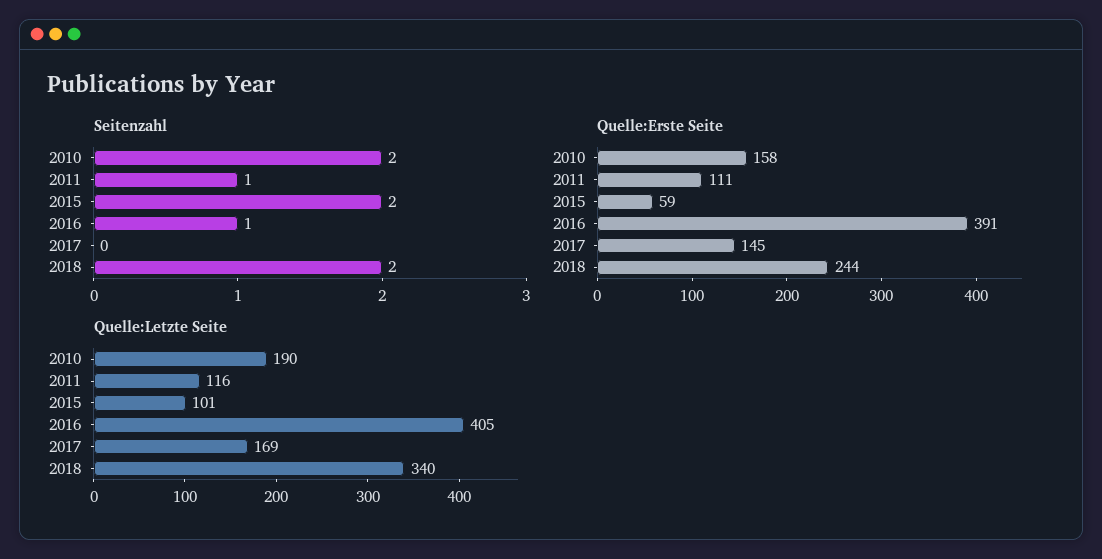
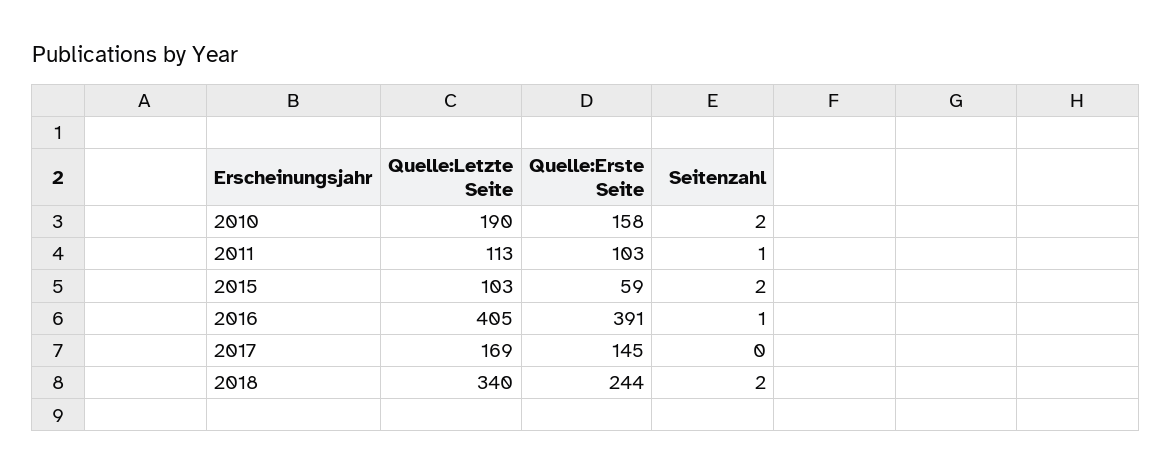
  {
    "Seitenzahl": {
      "2010": 2,
      "2011": 1,
      "2015": 2,
      "2016": 1,
      "2017": 0,
      "2018": 2
    },
    "Quelle:Erste Seite": {
      "2010": 158,
-     "2011": 111,
+     "2011": 103,
      "2015": 59,
      "2016": 391,
      "2017": 145,
      "2018": 244
    },
    "Quelle:Letzte Seite": {
      "2010": 190,
-     "2011": 116,
+     "2011": 113,
-     "2015": 101,
+     "2015": 103,
      "2016": 405,
      "2017": 169,
      "2018": 340
    }
  }

